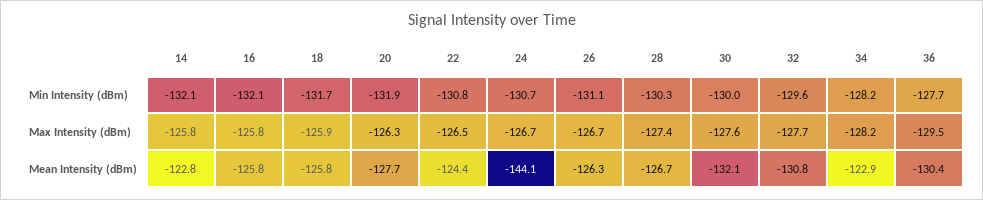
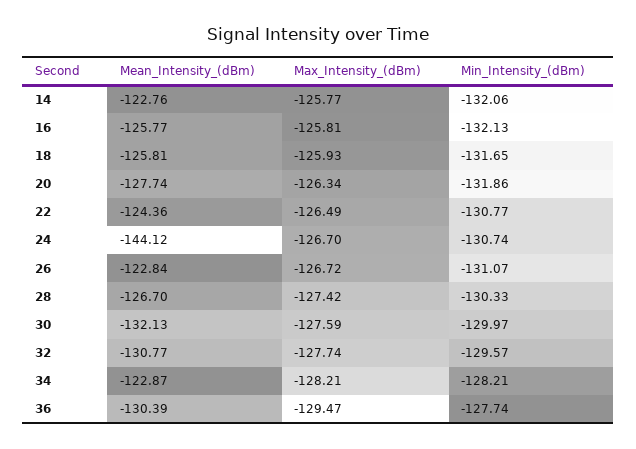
  {
    "14": {
      "Min Intensity (dBm)": -132.06,
      "Max Intensity (dBm)": -125.77,
      "Mean Intensity (dBm)": -122.76
    },
    "16": {
      "Min Intensity (dBm)": -132.13,
      "Max Intensity (dBm)": -125.81,
      "Mean Intensity (dBm)": -125.77
    },
    "18": {
      "Min Intensity (dBm)": -131.65,
      "Max Intensity (dBm)": -125.93,
      "Mean Intensity (dBm)": -125.81
    },
    "20": {
      "Min Intensity (dBm)": -131.86,
      "Max Intensity (dBm)": -126.34,
      "Mean Intensity (dBm)": -127.74
    },
    "22": {
      "Min Intensity (dBm)": -130.77,
      "Max Intensity (dBm)": -126.49,
      "Mean Intensity (dBm)": -124.36
    },
    "24": {
      "Min Intensity (dBm)": -130.74,
      "Max Intensity (dBm)": -126.7,
      "Mean Intensity (dBm)": -144.12
    },
    "26": {
      "Min Intensity (dBm)": -131.07,
      "Max Intensity (dBm)": -126.72,
-     "Mean Intensity (dBm)": -126.3
+     "Mean Intensity (dBm)": -122.84
    },
    "28": {
      "Min Intensity (dBm)": -130.33,
      "Max Intensity (dBm)": -127.42,
      "Mean Intensity (dBm)": -126.7
    },
    "30": {
      "Min Intensity (dBm)": -129.97,
      "Max Intensity (dBm)": -127.59,
      "Mean Intensity (dBm)": -132.13
    },
    "32": {
      "Min Intensity (dBm)": -129.57,
      "Max Intensity (dBm)": -127.74,
      "Mean Intensity (dBm)": -130.77
    },
    "34": {
      "Min Intensity (dBm)": -128.21,
      "Max Intensity (dBm)": -128.21,
      "Mean Intensity (dBm)": -122.87
    },
    "36": {
      "Min Intensity (dBm)": -127.74,
      "Max Intensity (dBm)": -129.47,
      "Mean Intensity (dBm)": -130.39
    }
  }

